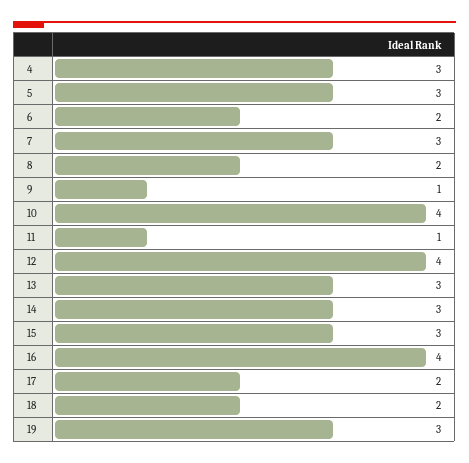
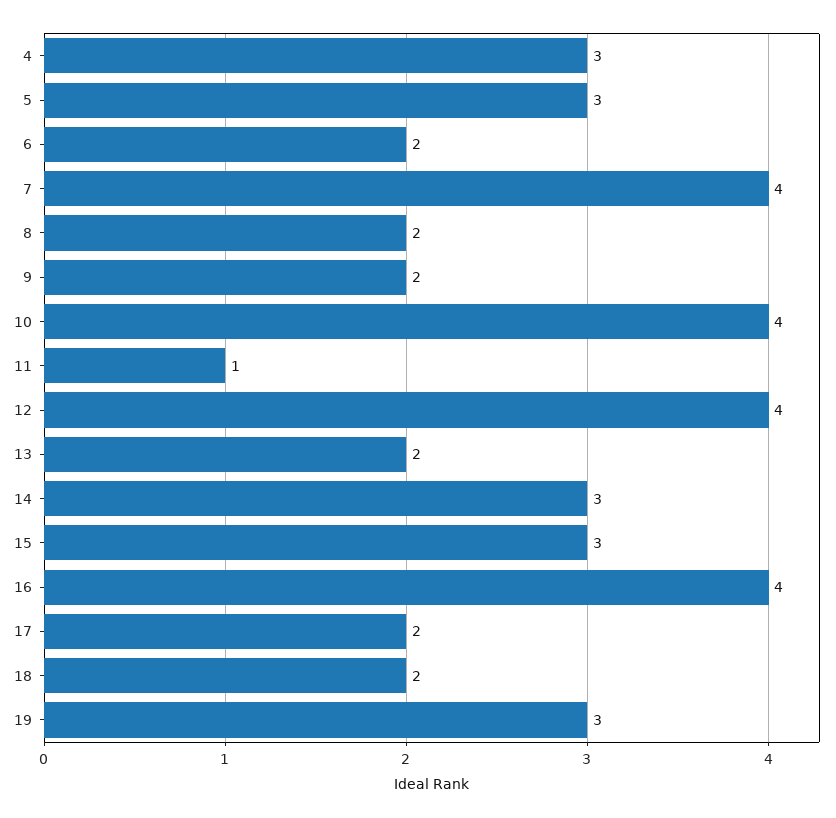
  {
    "4": 3,
    "5": 3,
    "6": 2,
-   "7": 3,
+   "7": 4,
    "8": 2,
-   "9": 1,
+   "9": 2,
    "10": 4,
    "11": 1,
    "12": 4,
-   "13": 3,
+   "13": 2,
    "14": 3,
    "15": 3,
    "16": 4,
    "17": 2,
    "18": 2,
    "19": 3
  }

